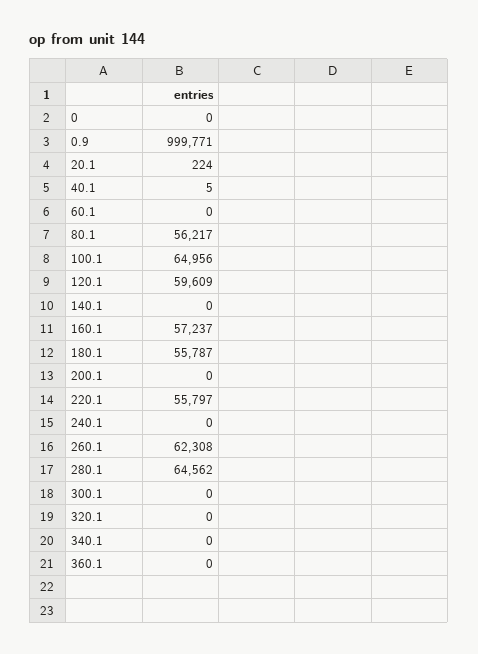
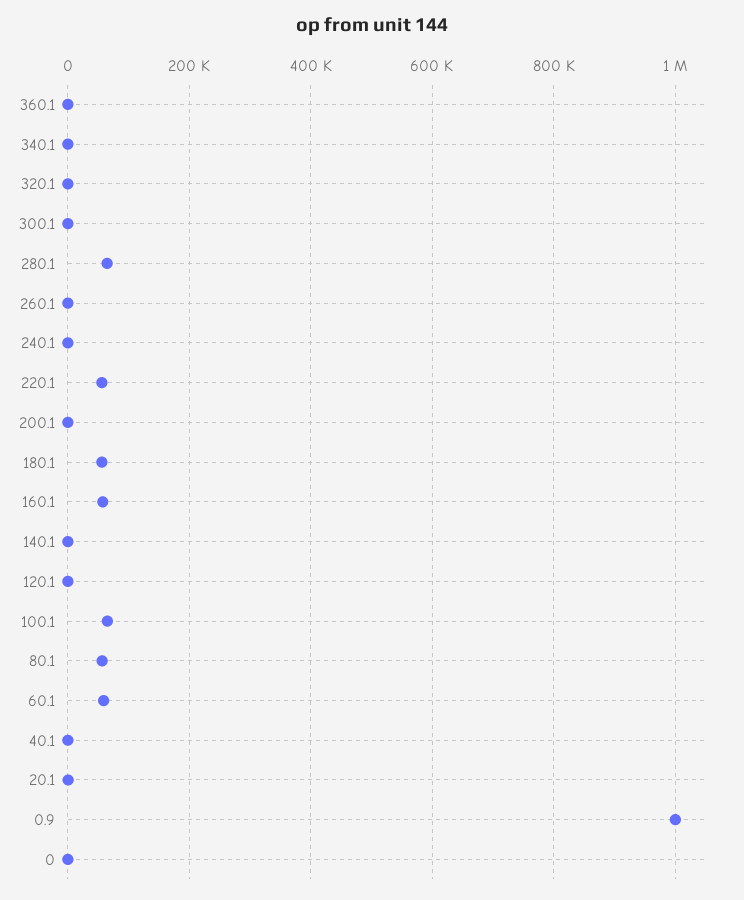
  {
    "0": 0,
    "0.9": 999771,
    "20.1": 224,
    "40.1": 5,
-   "60.1": 0,
+   "60.1": 60000,
    "80.1": 56217,
    "100.1": 64956,
-   "120.1": 59609,
+   "120.1": 0,
    "140.1": 0,
    "160.1": 57237,
    "180.1": 55787,
    "200.1": 0,
    "220.1": 55797,
    "240.1": 0,
-   "260.1": 62308,
+   "260.1": 0,
    "280.1": 64562,
    "300.1": 0,
    "320.1": 0,
    "340.1": 0,
    "360.1": 0
  }

